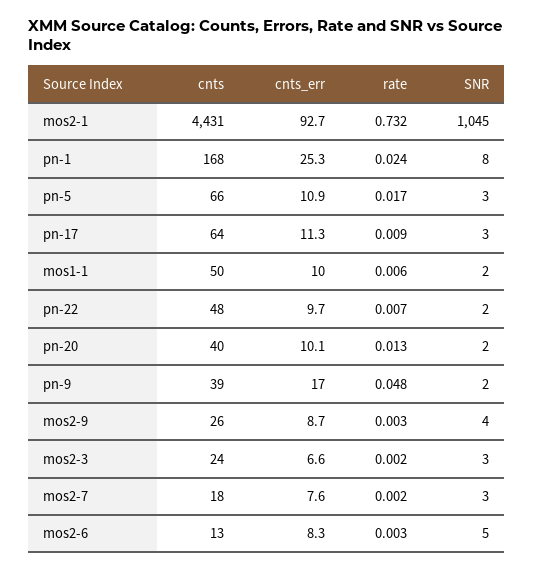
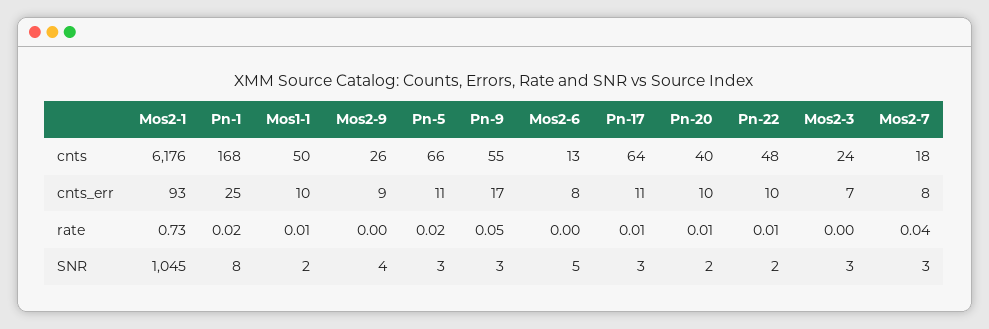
  {
    "cnts": {
-     "mos2-1": 4431,
+     "mos2-1": 6176,
      "pn-1": 168,
      "pn-5": 66,
      "pn-17": 64,
      "mos1-1": 50,
      "pn-22": 48,
      "pn-20": 40,
-     "pn-9": 39,
+     "pn-9": 55,
      "mos2-9": 26,
      "mos2-3": 24,
      "mos2-7": 18,
      "mos2-6": 13
    },
    "cnts_err": {
      "mos2-1": 92.7,
      "pn-1": 25.3,
      "pn-5": 10.9,
      "pn-17": 11.3,
      "mos1-1": 10,
      "pn-22": 9.7,
      "pn-20": 10.1,
      "pn-9": 17,
      "mos2-9": 8.7,
      "mos2-3": 6.6,
      "mos2-7": 7.6,
      "mos2-6": 8.3
    },
    "rate": {
      "mos2-1": 0.732,
      "pn-1": 0.024,
      "pn-5": 0.017,
      "pn-17": 0.009,
      "mos1-1": 0.006,
      "pn-22": 0.007,
      "pn-20": 0.013,
      "pn-9": 0.048,
      "mos2-9": 0.003,
      "mos2-3": 0.002,
-     "mos2-7": 0.002,
+     "mos2-7": 0.04,
      "mos2-6": 0.003
    },
    "SNR": {
      "mos2-1": 1045,
      "pn-1": 8,
      "pn-5": 3,
      "pn-17": 3,
      "mos1-1": 2,
      "pn-22": 2,
      "pn-20": 2,
-     "pn-9": 2,
+     "pn-9": 3,
      "mos2-9": 4,
      "mos2-3": 3,
      "mos2-7": 3,
      "mos2-6": 5
    }
  }

